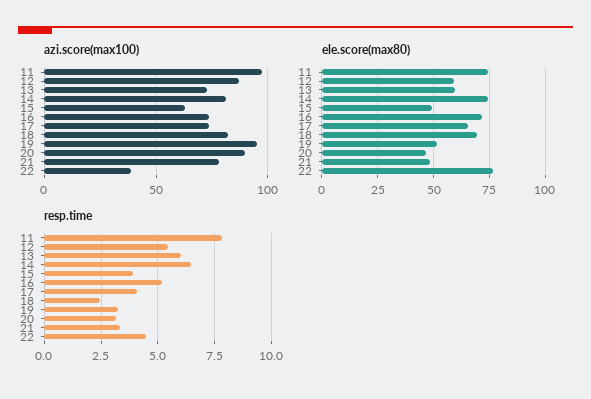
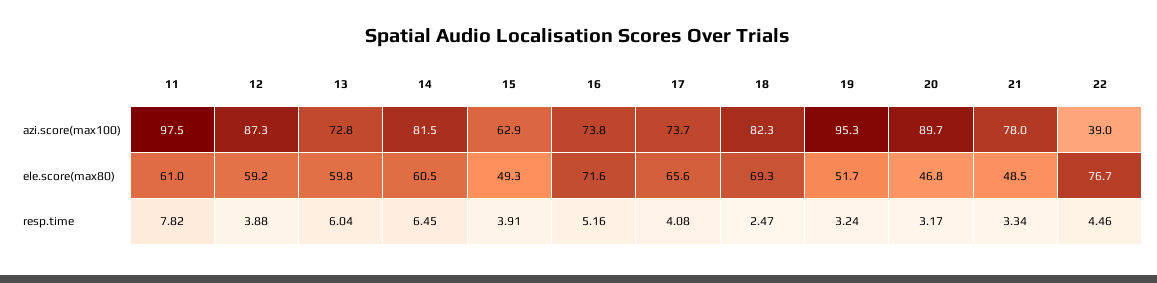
  {
    "azi.score(max100)": {
      "11": 97.5,
      "12": 87.3,
      "13": 72.8,
      "14": 81.5,
      "15": 62.9,
      "16": 73.8,
      "17": 73.7,
      "18": 82.3,
      "19": 95.3,
      "20": 89.7,
      "21": 78,
      "22": 39
    },
    "ele.score(max80)": {
-     "11": 75,
+     "11": 61,
      "12": 59.2,
      "13": 59.8,
-     "14": 75,
+     "14": 60.5,
      "15": 49.3,
      "16": 71.6,
      "17": 65.6,
      "18": 69.3,
      "19": 51.7,
      "20": 46.8,
      "21": 48.5,
      "22": 76.7
    },
    "resp.time": {
      "11": 7.82,
-     "12": 5.5,
+     "12": 3.88,
      "13": 6.04,
      "14": 6.45,
      "15": 3.91,
      "16": 5.16,
      "17": 4.08,
      "18": 2.47,
      "19": 3.24,
      "20": 3.17,
      "21": 3.34,
      "22": 4.46
    }
  }

